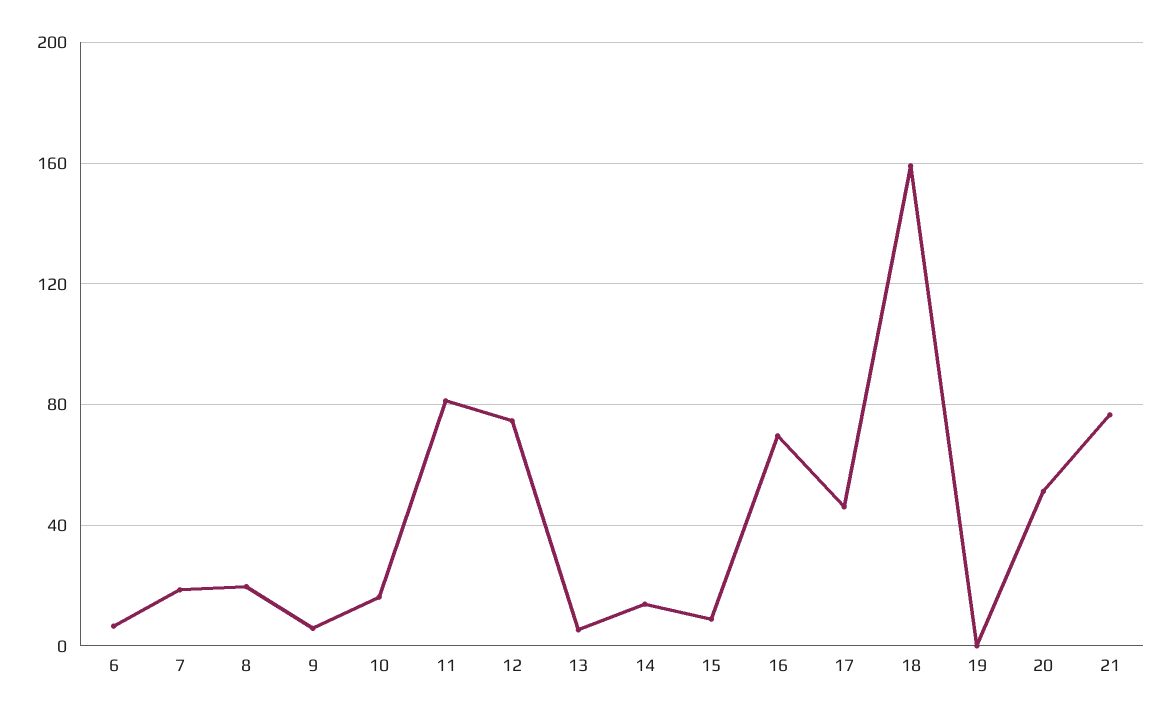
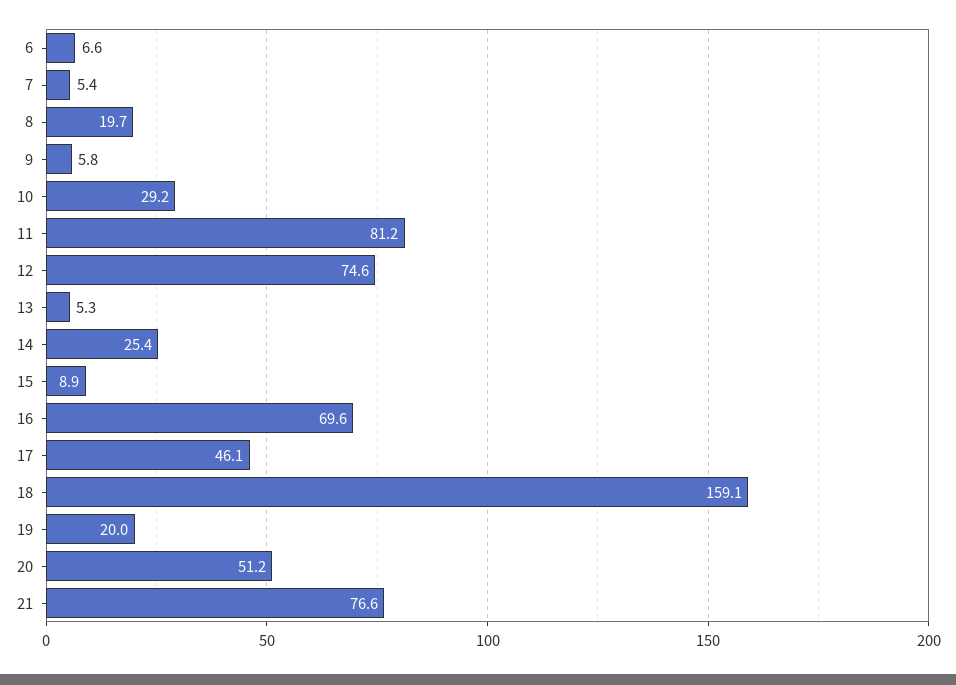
  {
    "6": 6.6,
-   "7": 20,
+   "7": 5.4,
    "8": 19.7,
    "9": 5.8,
-   "10": 15,
+   "10": 29.2,
    "11": 81.2,
    "12": 74.6,
    "13": 5.3,
-   "14": 15,
+   "14": 25.4,
    "15": 8.9,
    "16": 69.6,
    "17": 46.1,
    "18": 159.1,
-   "19": 0,
+   "19": 20,
    "20": 51.2,
    "21": 76.6
  }

